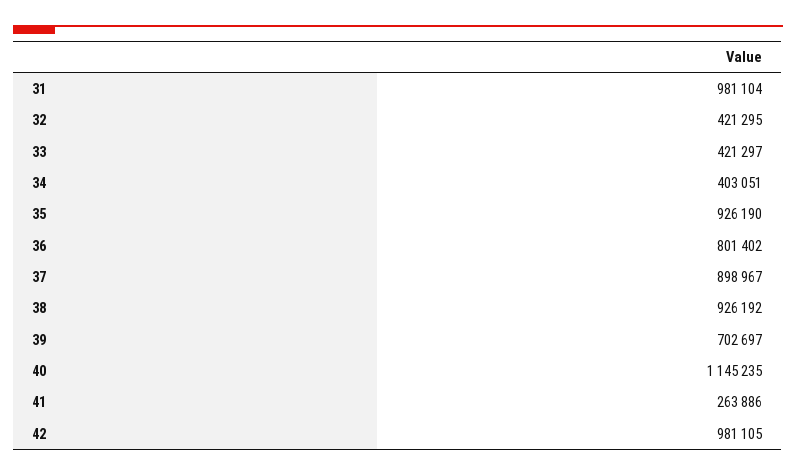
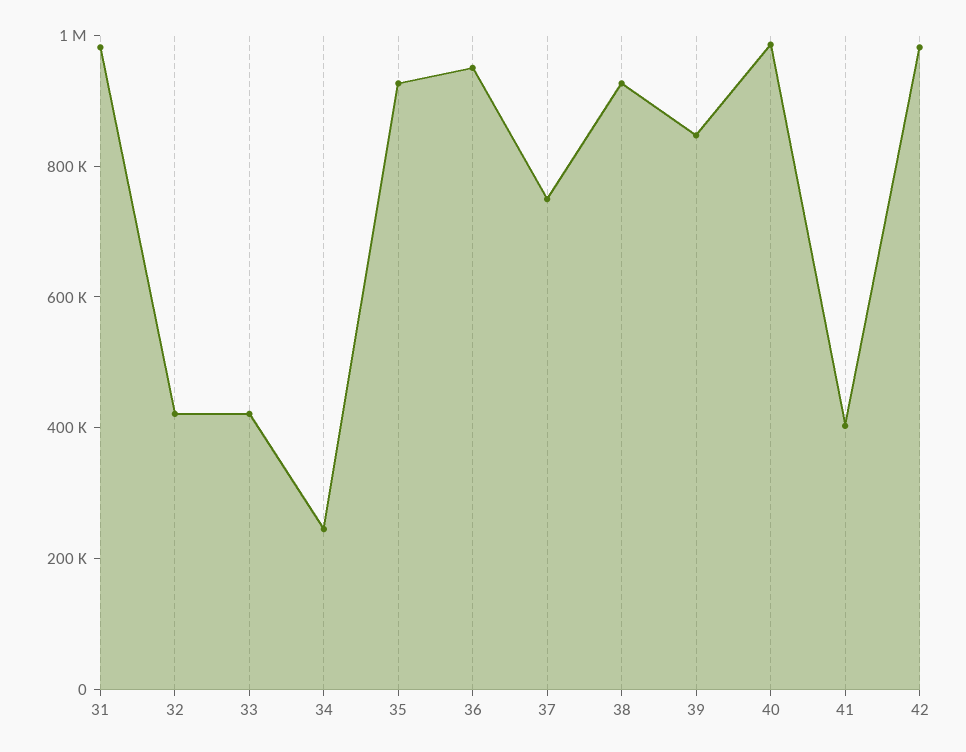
  {
    "31": 981104,
    "32": 421295,
    "33": 421297,
-   "34": 403051,
+   "34": 250000,
    "35": 926190,
-   "36": 801402,
+   "36": 950000,
-   "37": 898967,
+   "37": 750000,
    "38": 926192,
-   "39": 702697,
+   "39": 850000,
-   "40": 1145235,
+   "40": 1000000,
-   "41": 263886,
+   "41": 400000,
    "42": 981105
  }

